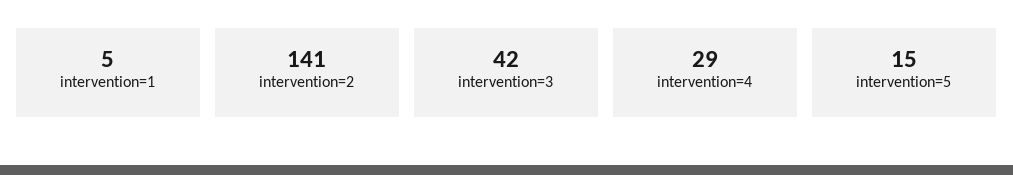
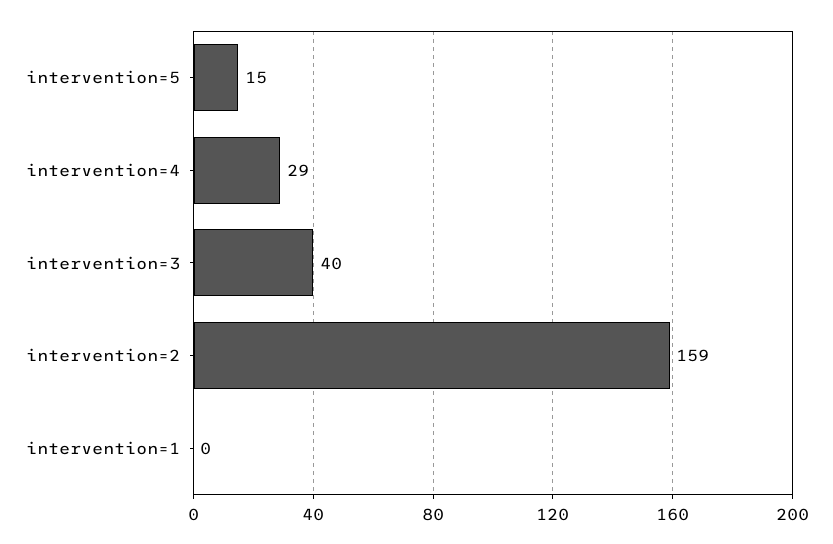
  {
-   "intervention=1": 5,
+   "intervention=1": 0,
-   "intervention=2": 141,
+   "intervention=2": 159,
-   "intervention=3": 42,
+   "intervention=3": 40,
    "intervention=4": 29,
    "intervention=5": 15
  }

